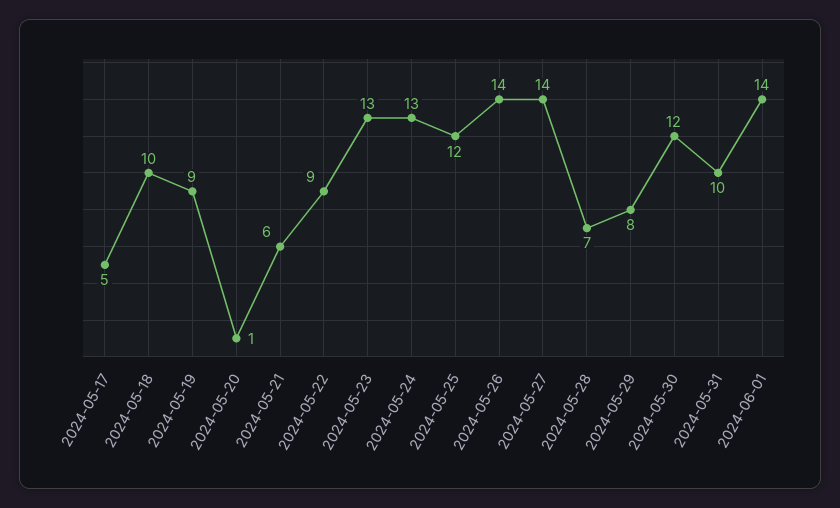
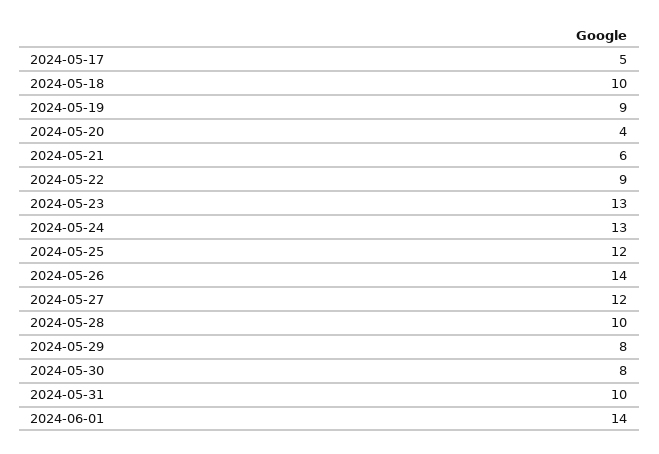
  {
    "2024-05-17": 5,
    "2024-05-18": 10,
    "2024-05-19": 9,
-   "2024-05-20": 1,
+   "2024-05-20": 4,
    "2024-05-21": 6,
    "2024-05-22": 9,
    "2024-05-23": 13,
    "2024-05-24": 13,
    "2024-05-25": 12,
    "2024-05-26": 14,
-   "2024-05-27": 14,
+   "2024-05-27": 12,
-   "2024-05-28": 7,
+   "2024-05-28": 10,
    "2024-05-29": 8,
-   "2024-05-30": 12,
+   "2024-05-30": 8,
    "2024-05-31": 10,
    "2024-06-01": 14
  }

